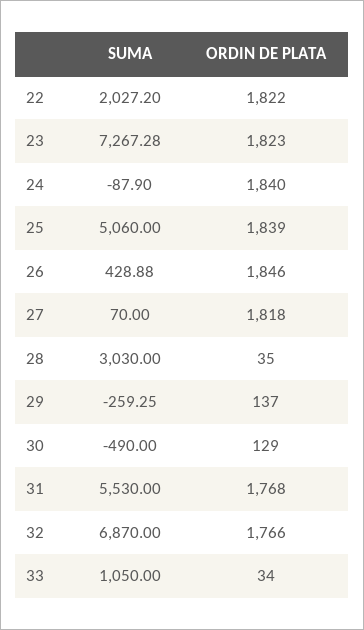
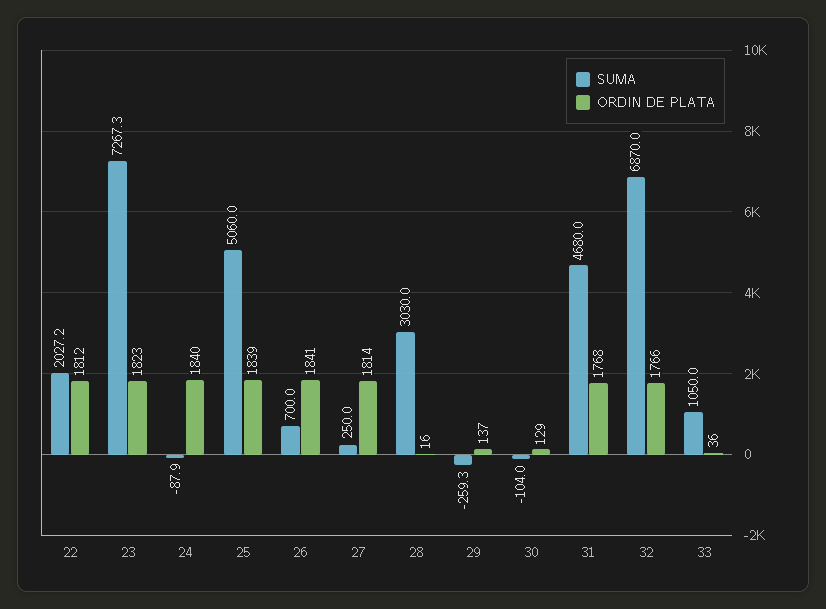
  {
    "SUMA": {
      "22": 2027.2,
      "23": 7267.28,
      "24": -87.9,
      "25": 5060,
-     "26": 428.88,
+     "26": 700,
-     "27": 70,
+     "27": 250,
      "28": 3030,
      "29": -259.25,
-     "30": -490,
+     "30": -104,
-     "31": 5530,
+     "31": 4680,
      "32": 6870,
      "33": 1050
    },
    "ORDIN DE PLATA": {
-     "22": 1822,
+     "22": 1812,
      "23": 1823,
      "24": 1840,
      "25": 1839,
-     "26": 1846,
+     "26": 1841,
-     "27": 1818,
+     "27": 1814,
-     "28": 35,
+     "28": 16,
      "29": 137,
      "30": 129,
      "31": 1768,
      "32": 1766,
-     "33": 34
+     "33": 36
    }
  }

